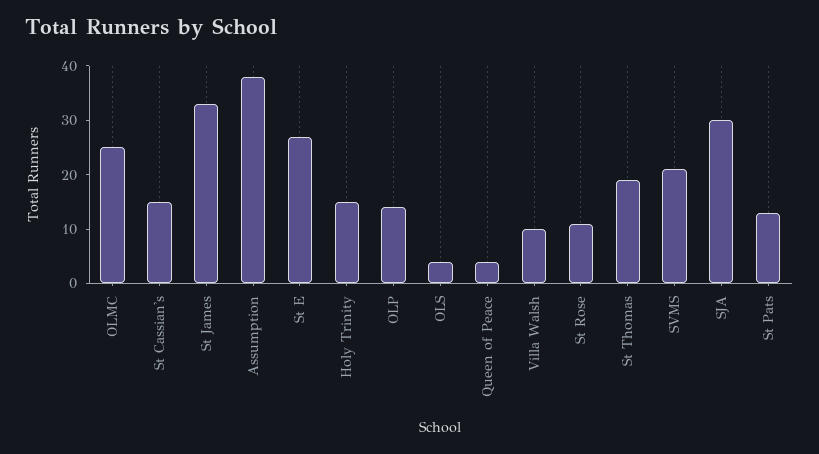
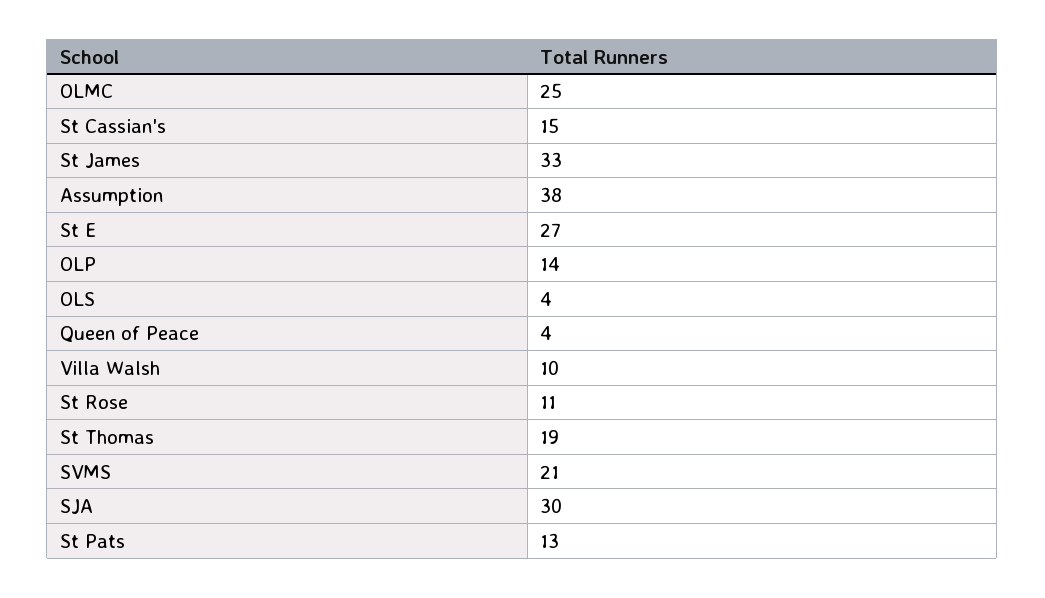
  {
    "OLMC": 25,
    "St Cassian's": 15,
    "St James": 33,
    "Assumption": 38,
    "St E": 27,
-   "Holy Trinity": 15,
    "OLP": 14,
    "OLS": 4,
    "Queen of Peace": 4,
    "Villa Walsh": 10,
    "St Rose": 11,
    "St Thomas": 19,
    "SVMS": 21,
    "SJA": 30,
    "St Pats": 13
  }

